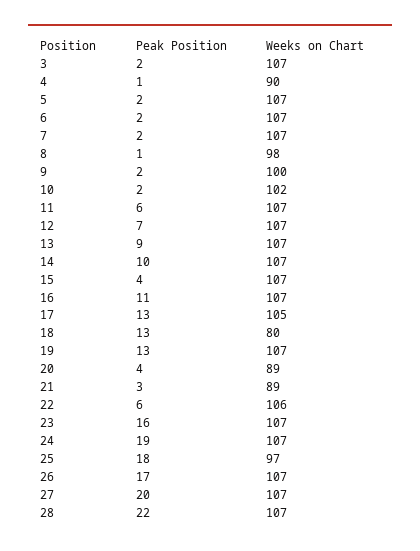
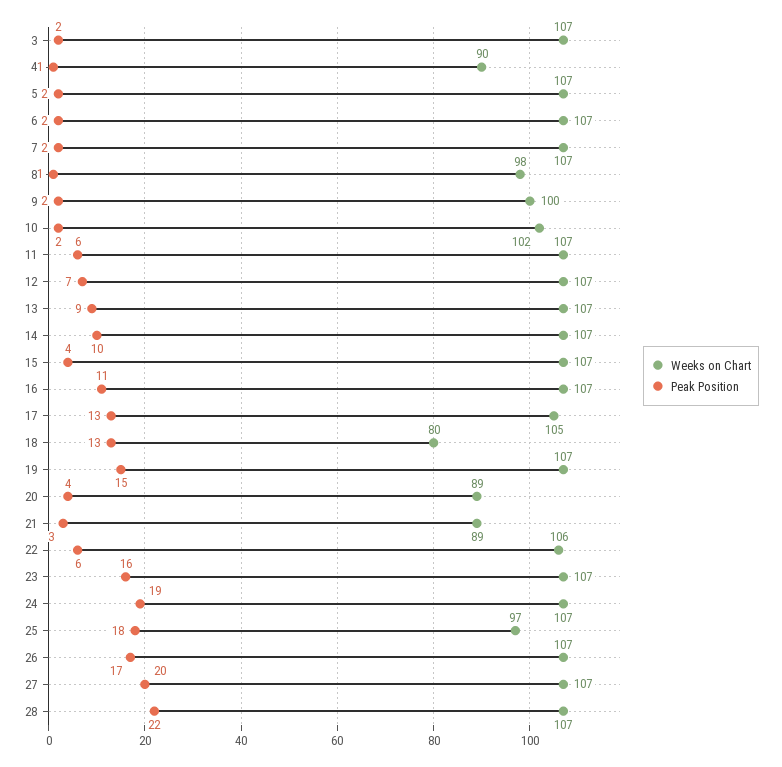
  {
    "Peak Position": {
      "3": 2,
      "4": 1,
      "5": 2,
      "6": 2,
      "7": 2,
      "8": 1,
      "9": 2,
      "10": 2,
      "11": 6,
      "12": 7,
      "13": 9,
      "14": 10,
      "15": 4,
      "16": 11,
      "17": 13,
      "18": 13,
-     "19": 13,
+     "19": 15,
      "20": 4,
      "21": 3,
      "22": 6,
      "23": 16,
      "24": 19,
      "25": 18,
      "26": 17,
      "27": 20,
      "28": 22
    },
    "Weeks on Chart": {
      "3": 107,
      "4": 90,
      "5": 107,
      "6": 107,
      "7": 107,
      "8": 98,
      "9": 100,
      "10": 102,
      "11": 107,
      "12": 107,
      "13": 107,
      "14": 107,
      "15": 107,
      "16": 107,
      "17": 105,
      "18": 80,
      "19": 107,
      "20": 89,
      "21": 89,
      "22": 106,
      "23": 107,
      "24": 107,
      "25": 97,
      "26": 107,
      "27": 107,
      "28": 107
    }
  }

